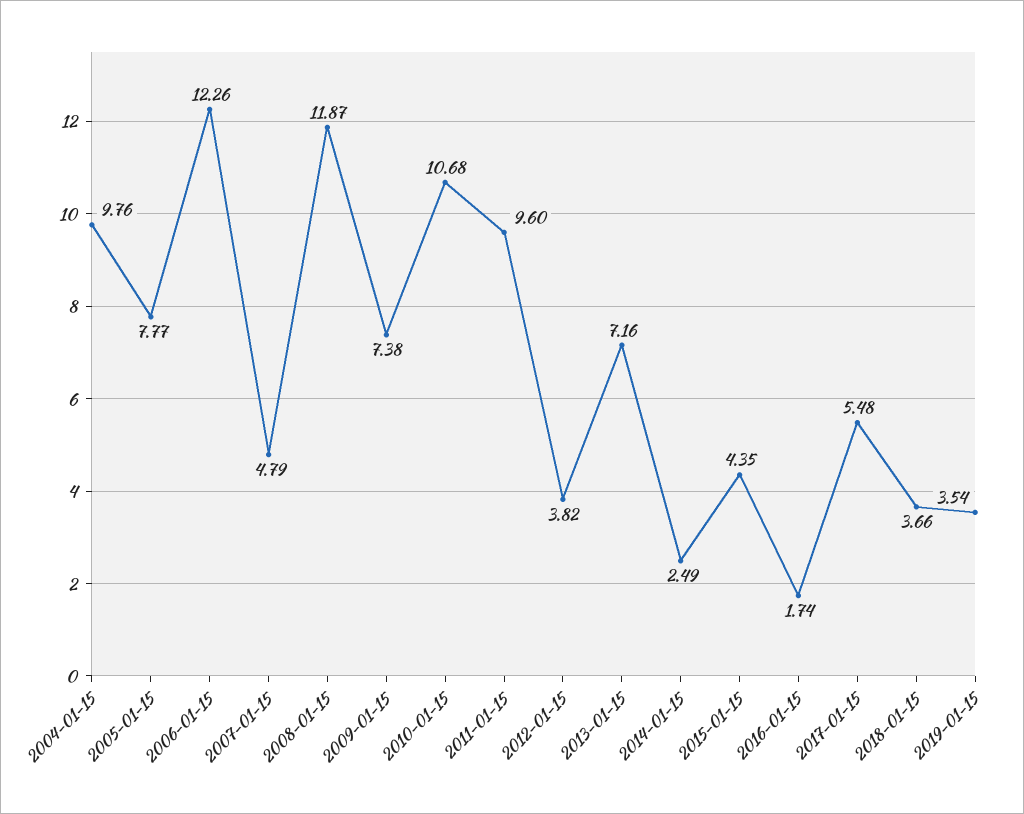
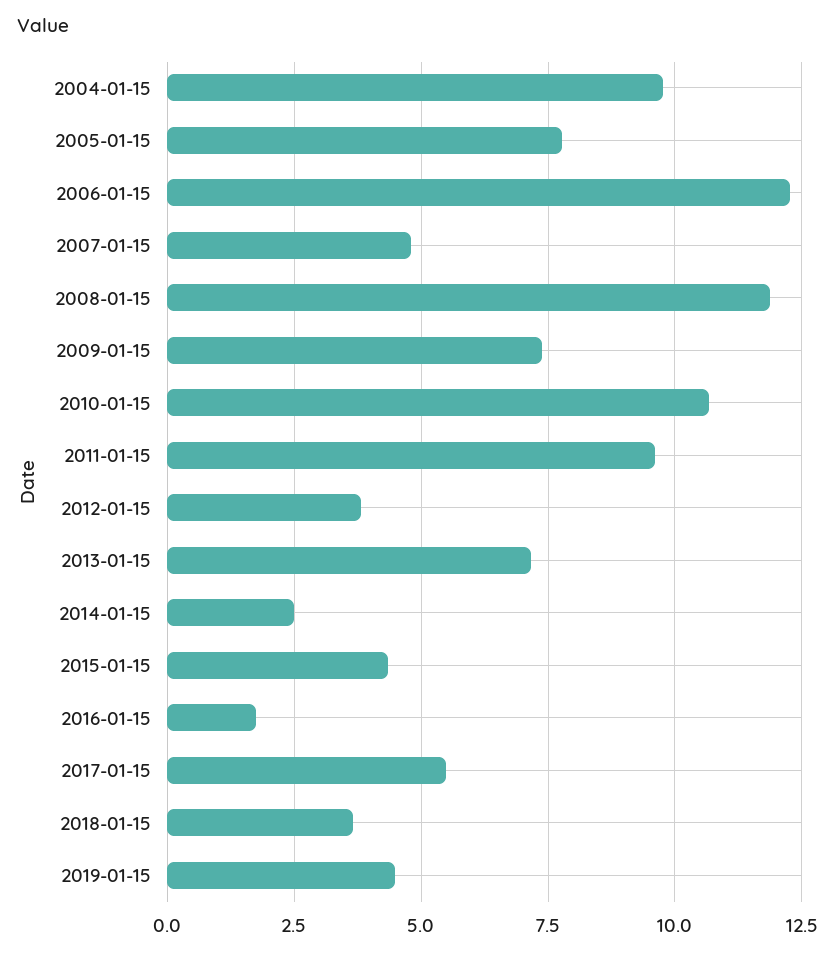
  {
    "2004-01-15": 9.76,
    "2005-01-15": 7.77,
    "2006-01-15": 12.26,
    "2007-01-15": 4.79,
    "2008-01-15": 11.87,
    "2009-01-15": 7.38,
    "2010-01-15": 10.68,
    "2011-01-15": 9.6,
    "2012-01-15": 3.82,
    "2013-01-15": 7.16,
    "2014-01-15": 2.49,
    "2015-01-15": 4.35,
    "2016-01-15": 1.74,
    "2017-01-15": 5.48,
    "2018-01-15": 3.66,
-   "2019-01-15": 3.54
+   "2019-01-15": 4.5
  }

